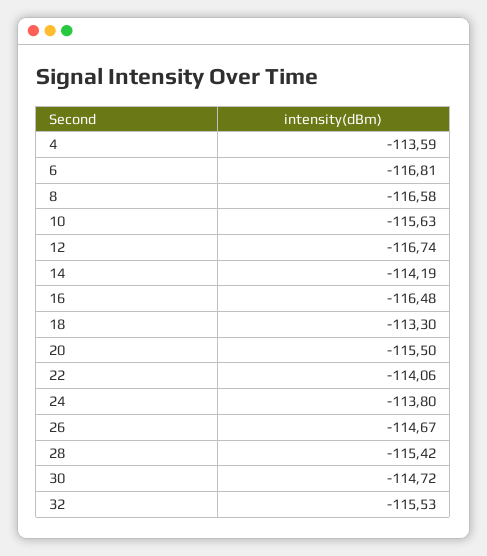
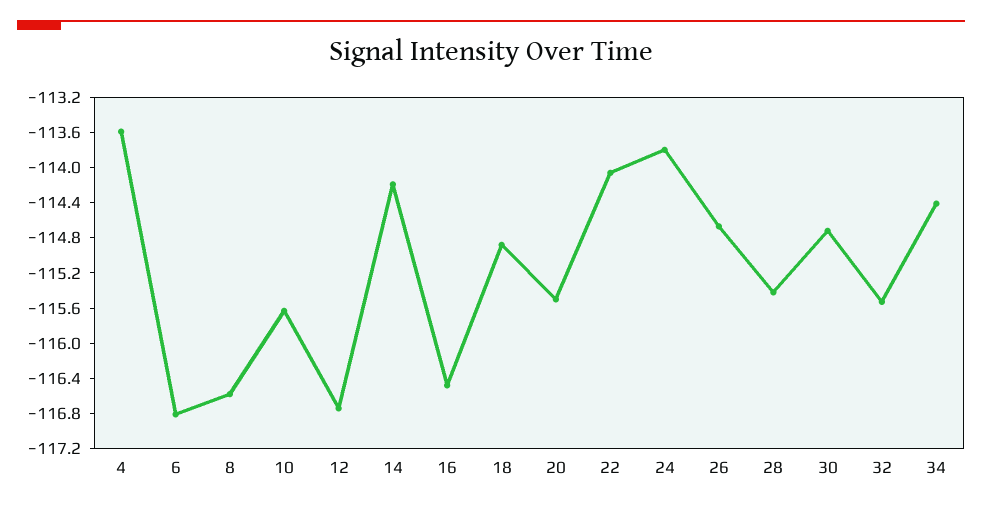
  {
    "4": -113.59,
    "6": -116.81,
    "8": -116.58,
    "10": -115.63,
    "12": -116.74,
    "14": -114.19,
    "16": -116.48,
-   "18": -113.3,
+   "18": -114.9,
    "20": -115.5,
    "22": -114.06,
    "24": -113.8,
    "26": -114.67,
    "28": -115.42,
    "30": -114.72,
-   "32": -115.53
+   "32": -115.53,
+   "34": -114.4
  }

